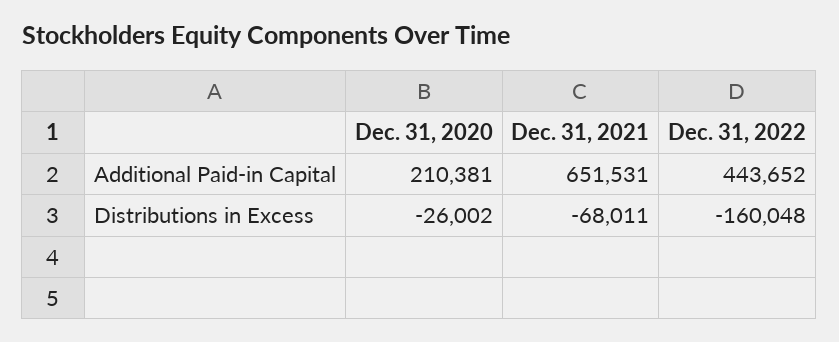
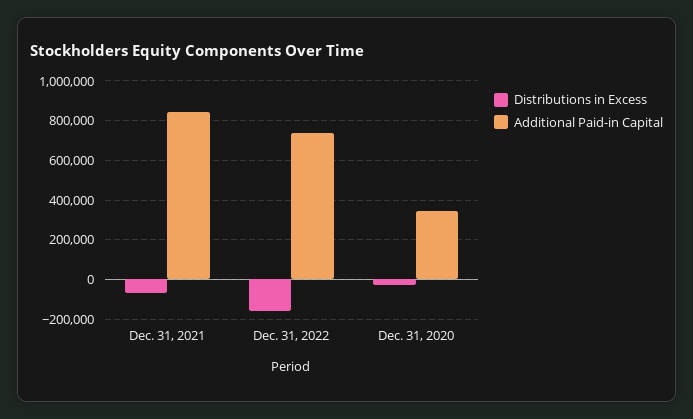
  {
    "Additional Paid-in Capital": {
-     "Dec. 31, 2020": 210381,
+     "Dec. 31, 2020": 350000,
-     "Dec. 31, 2021": 651531,
+     "Dec. 31, 2021": 850000,
-     "Dec. 31, 2022": 443652
+     "Dec. 31, 2022": 750000
    },
    "Distributions in Excess": {
      "Dec. 31, 2020": -26002,
      "Dec. 31, 2021": -68011,
      "Dec. 31, 2022": -160048
    }
  }

